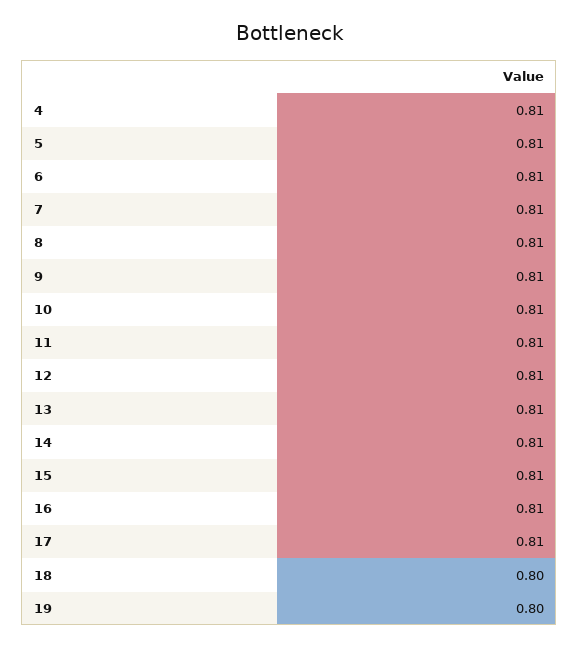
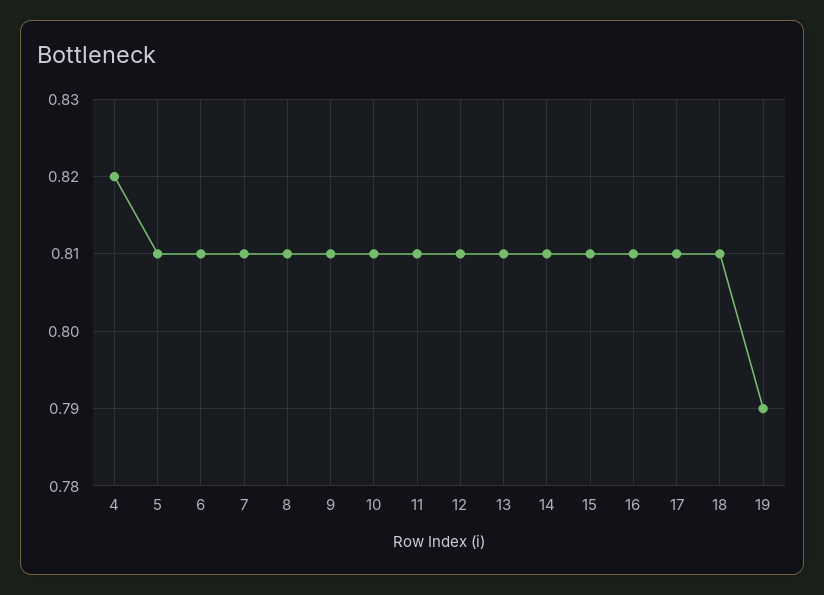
  {
-   "4": 0.81,
+   "4": 0.82,
    "5": 0.81,
    "6": 0.81,
    "7": 0.81,
    "8": 0.81,
    "9": 0.81,
    "10": 0.81,
    "11": 0.81,
    "12": 0.81,
    "13": 0.81,
    "14": 0.81,
    "15": 0.81,
    "16": 0.81,
    "17": 0.81,
-   "18": 0.8,
+   "18": 0.81,
-   "19": 0.8
+   "19": 0.79
  }

